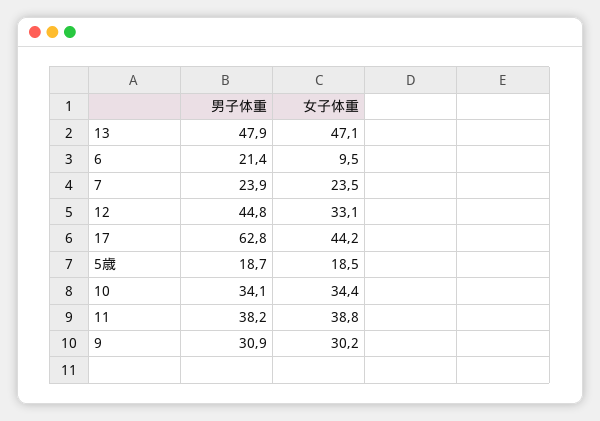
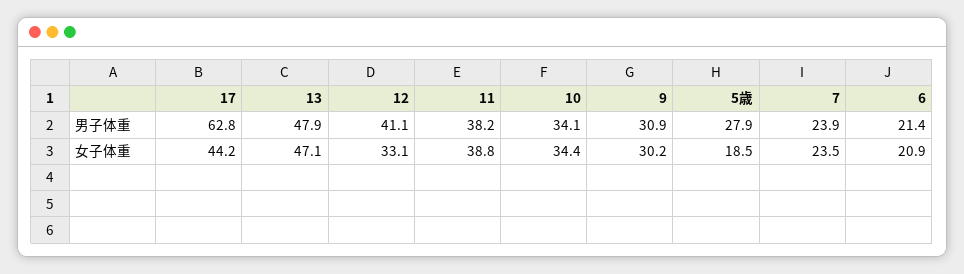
  {
    "男子体重": {
      "13": 47.9,
      "6": 21.4,
      "7": 23.9,
-     "12": 44.8,
+     "12": 41.1,
      "17": 62.8,
-     "5歳": 18.7,
+     "5歳": 27.9,
      "10": 34.1,
      "11": 38.2,
      "9": 30.9
    },
    "女子体重": {
      "13": 47.1,
-     "6": 9.5,
+     "6": 20.9,
      "7": 23.5,
      "12": 33.1,
      "17": 44.2,
      "5歳": 18.5,
      "10": 34.4,
      "11": 38.8,
      "9": 30.2
    }
  }

